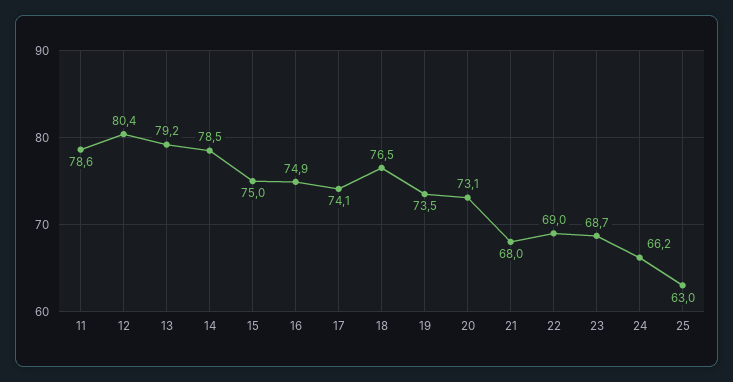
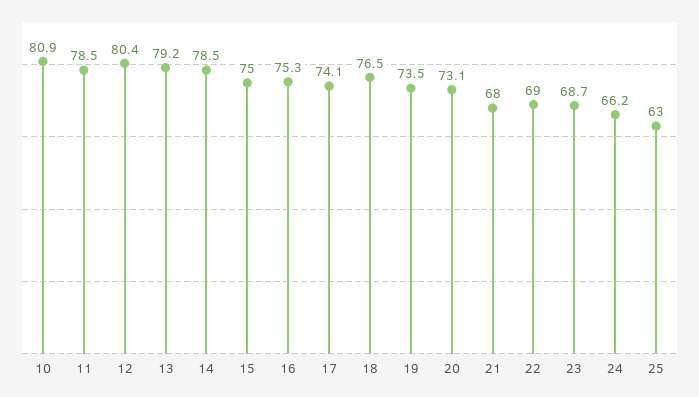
  {
-   "11": 78.6,
+   "11": 78.5,
    "12": 80.4,
    "13": 79.2,
    "14": 78.5,
    "15": 75,
-   "16": 74.9,
+   "16": 75.3,
    "17": 74.1,
    "18": 76.5,
    "19": 73.5,
    "20": 73.1,
    "21": 68,
    "22": 69,
    "23": 68.7,
    "24": 66.2,
-   "25": 63
+   "25": 63,
+   "10": 80.9
  }

